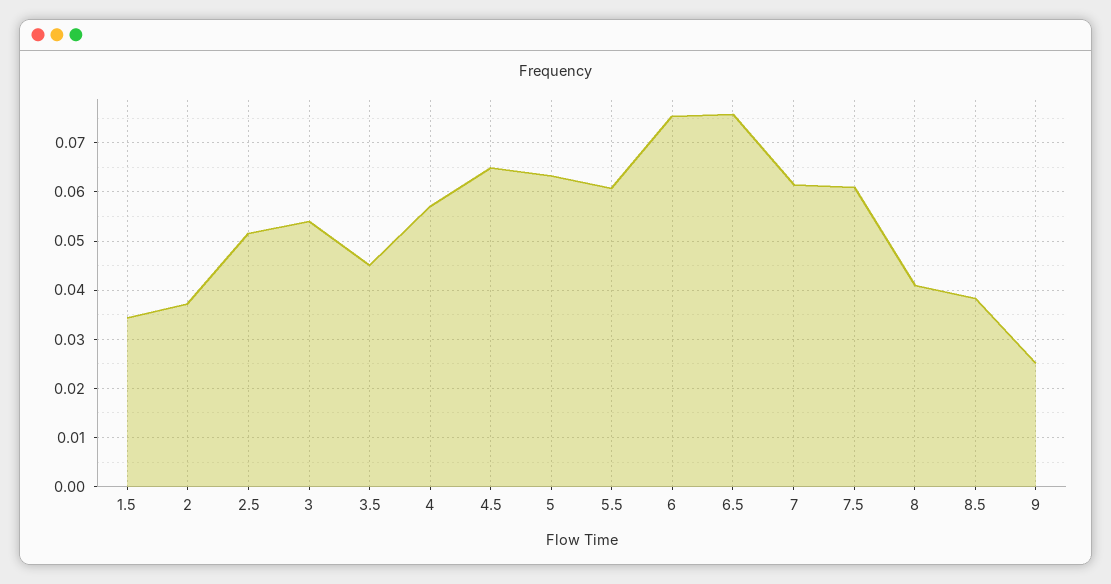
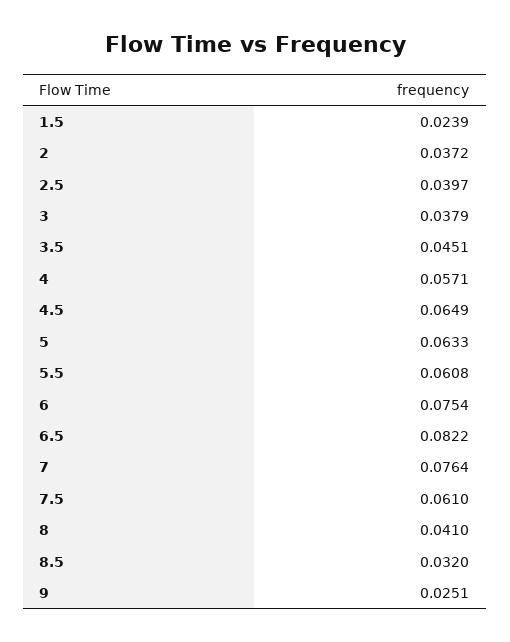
  {
-   "1.5": 0.034,
+   "1.5": 0.0239,
    "2": 0.0372,
-   "2.5": 0.052,
+   "2.5": 0.0397,
-   "3": 0.054,
+   "3": 0.0379,
    "3.5": 0.0451,
    "4": 0.0571,
    "4.5": 0.0649,
    "5": 0.0633,
    "5.5": 0.0608,
    "6": 0.0754,
-   "6.5": 0.076,
+   "6.5": 0.0822,
-   "7": 0.062,
+   "7": 0.0764,
    "7.5": 0.061,
    "8": 0.041,
-   "8.5": 0.038,
+   "8.5": 0.032,
    "9": 0.0251
  }

